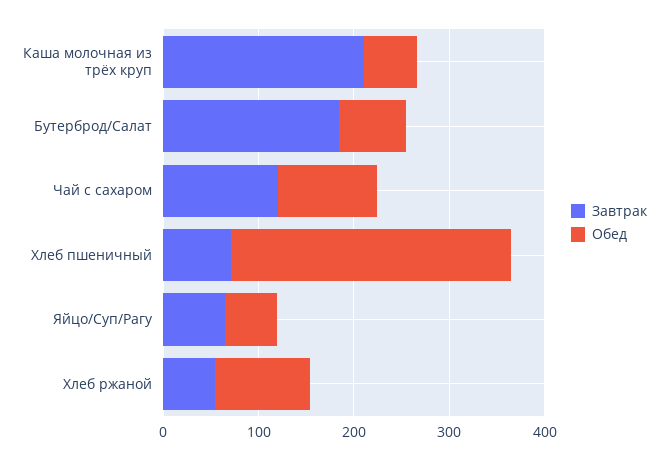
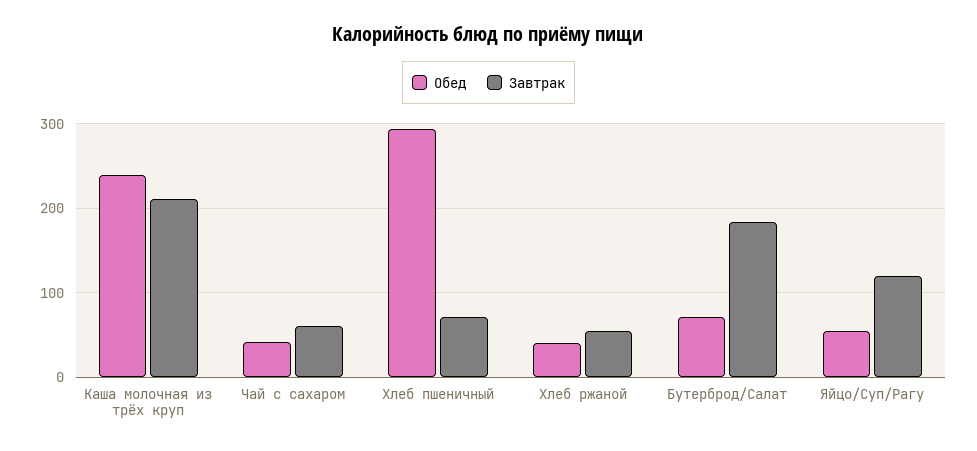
  {
    "Завтрак": {
      "Каша молочная из трёх круп": 210,
      "Бутерброд/Салат": 180,
-     "Чай с сахаром": 120,
+     "Чай с сахаром": 60,
      "Хлеб пшеничный": 70,
-     "Яйцо/Суп/Рагу": 60,
+     "Яйцо/Суп/Рагу": 120,
      "Хлеб ржаной": 50
    },
    "Обед": {
-     "Каша молочная из трёх круп": 60,
+     "Каша молочная из трёх круп": 240,
      "Бутерброд/Салат": 70,
-     "Чай с сахаром": 100,
+     "Чай с сахаром": 40,
      "Хлеб пшеничный": 290,
      "Яйцо/Суп/Рагу": 50,
-     "Хлеб ржаной": 100
+     "Хлеб ржаной": 40
    }
  }

